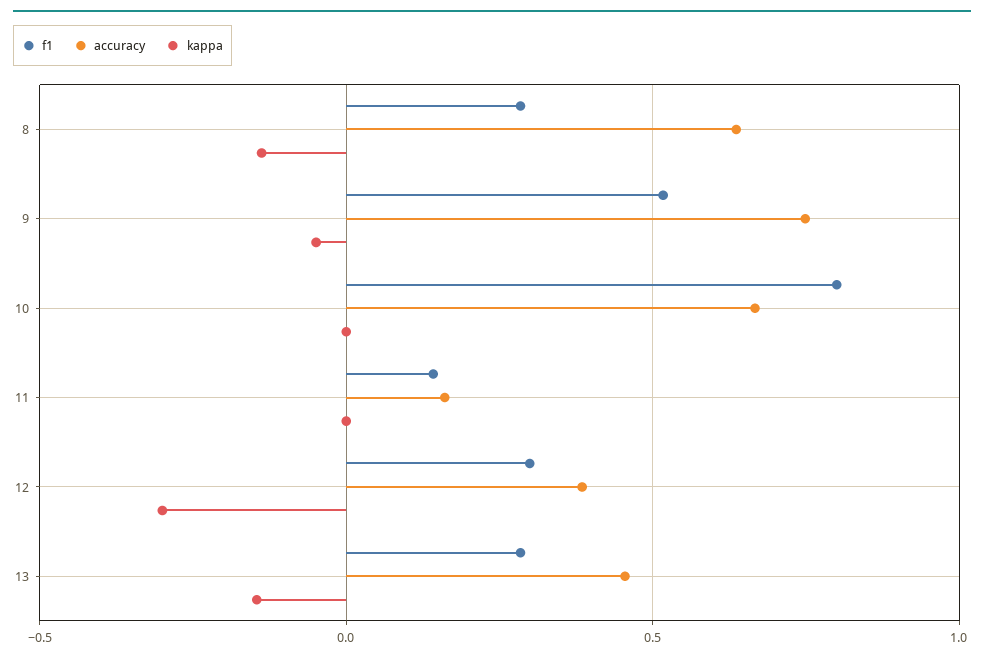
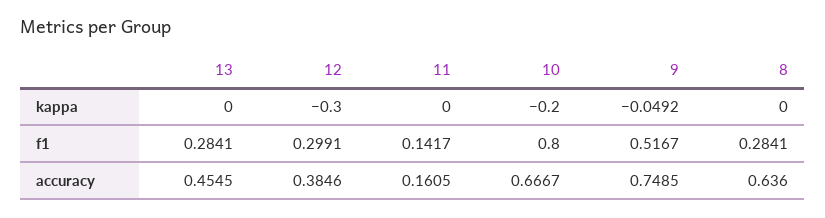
  {
    "f1": {
      "8": 0.2841,
      "9": 0.5167,
      "10": 0.8,
      "11": 0.1417,
      "12": 0.2991,
      "13": 0.2841
    },
    "accuracy": {
      "8": 0.636,
      "9": 0.7485,
      "10": 0.6667,
      "11": 0.1605,
      "12": 0.3846,
      "13": 0.4545
    },
    "kappa": {
-     "8": -0.15,
+     "8": 0,
      "9": -0.0492,
-     "10": 0,
+     "10": -0.2,
      "11": 0,
      "12": -0.3,
-     "13": -0.15
+     "13": 0
    }
  }

